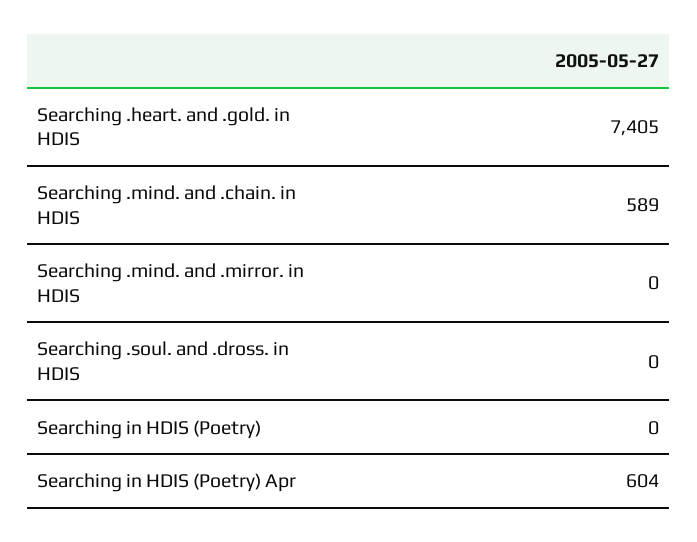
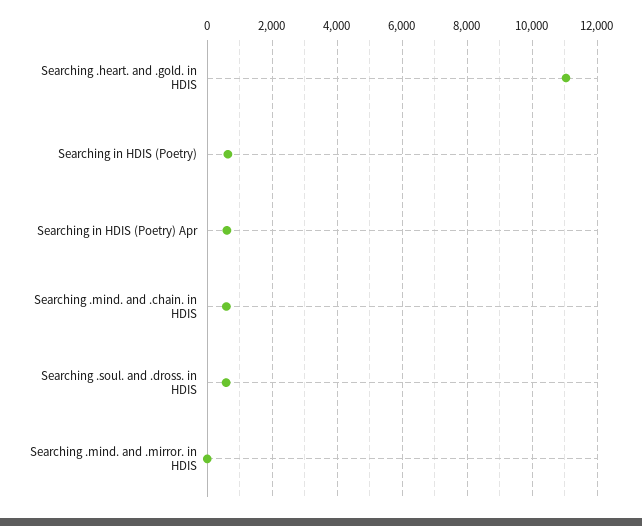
  {
-   "Searching .heart. and .gold. in HDIS": 7405,
+   "Searching .heart. and .gold. in HDIS": 11000,
    "Searching .mind. and .chain. in HDIS": 589,
    "Searching .mind. and .mirror. in HDIS": 0,
-   "Searching .soul. and .dross. in HDIS": 0,
+   "Searching .soul. and .dross. in HDIS": 600,
-   "Searching in HDIS (Poetry)": 0,
+   "Searching in HDIS (Poetry)": 600,
    "Searching in HDIS (Poetry) Apr": 604
  }

